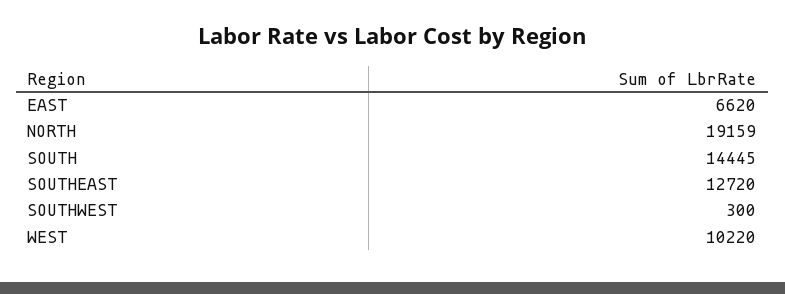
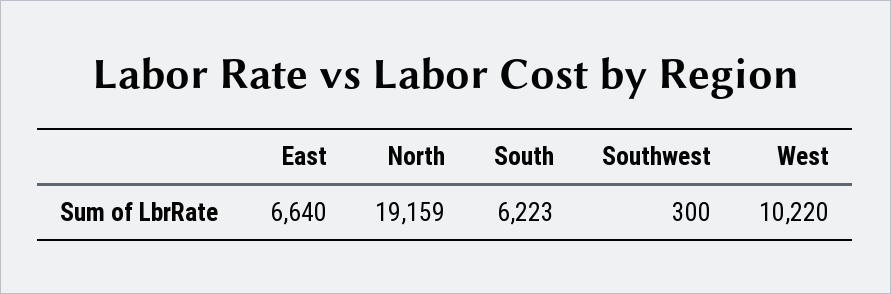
  {
-   "EAST": 6620,
+   "EAST": 6640,
    "NORTH": 19159,
-   "SOUTH": 14445,
+   "SOUTH": 6223,
-   "SOUTHEAST": 12720,
    "SOUTHWEST": 300,
    "WEST": 10220
  }

